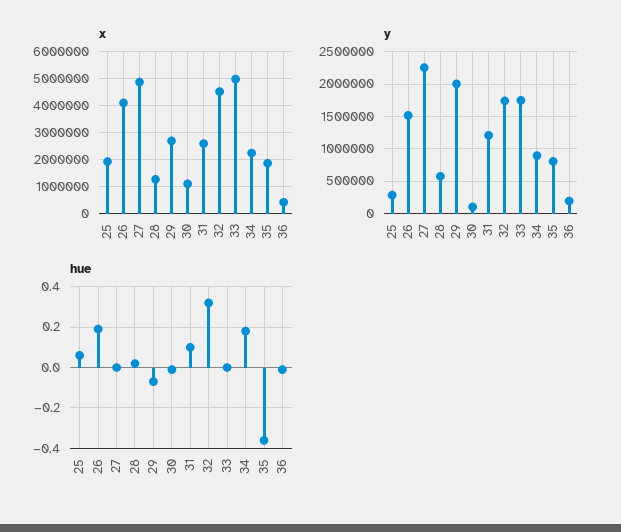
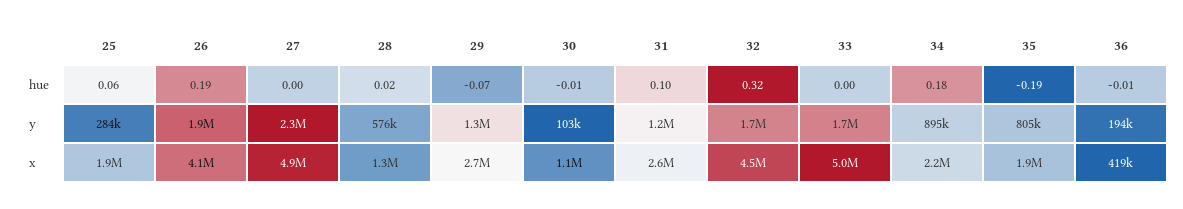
  {
    "x": {
      "25": 1900000,
      "26": 4100000,
      "27": 4900000,
      "28": 1300000,
      "29": 2700000,
      "30": 1100000,
      "31": 2600000,
      "32": 4500000,
      "33": 5000000,
      "34": 2200000,
      "35": 1900000,
      "36": 419000
    },
    "y": {
      "25": 284000,
-     "26": 1500000,
+     "26": 1900000,
      "27": 2300000,
      "28": 576000,
-     "29": 2000000,
+     "29": 1300000,
      "30": 103000,
      "31": 1200000,
      "32": 1700000,
      "33": 1700000,
      "34": 895000,
      "35": 805000,
      "36": 194000
    },
    "hue": {
      "25": 0.06,
      "26": 0.19,
      "27": 0,
      "28": 0.02,
      "29": -0.07,
      "30": -0.01,
      "31": 0.1,
      "32": 0.32,
      "33": 0,
      "34": 0.18,
-     "35": -0.35,
+     "35": -0.19,
      "36": -0.01
    }
  }

